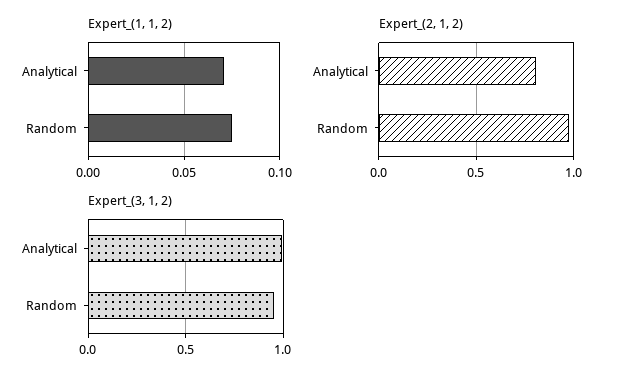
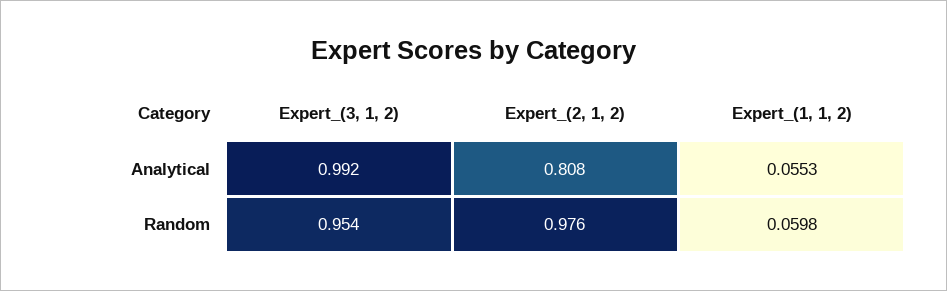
  {
    "Expert_(1, 1, 2)": {
-     "Analytical": 0.07,
+     "Analytical": 0.0553,
-     "Random": 0.075
+     "Random": 0.0598
    },
    "Expert_(2, 1, 2)": {
      "Analytical": 0.808,
      "Random": 0.976
    },
    "Expert_(3, 1, 2)": {
      "Analytical": 0.992,
      "Random": 0.954
    }
  }

